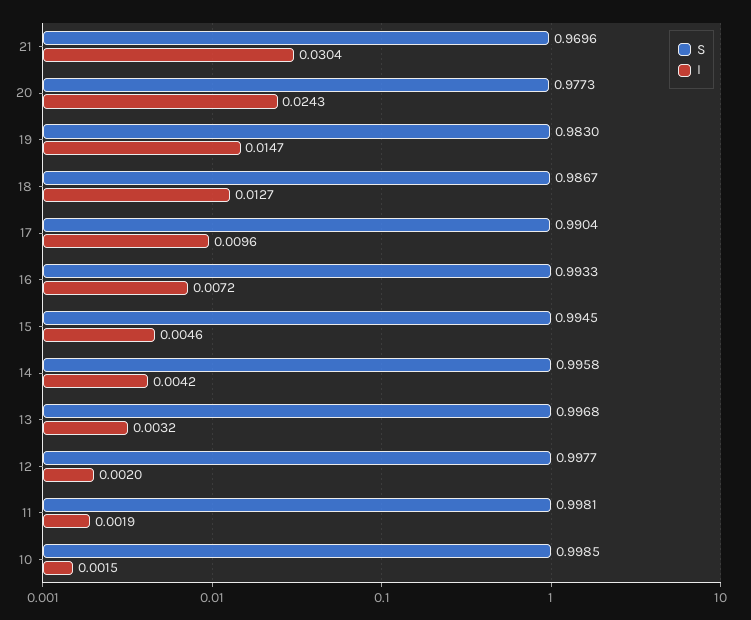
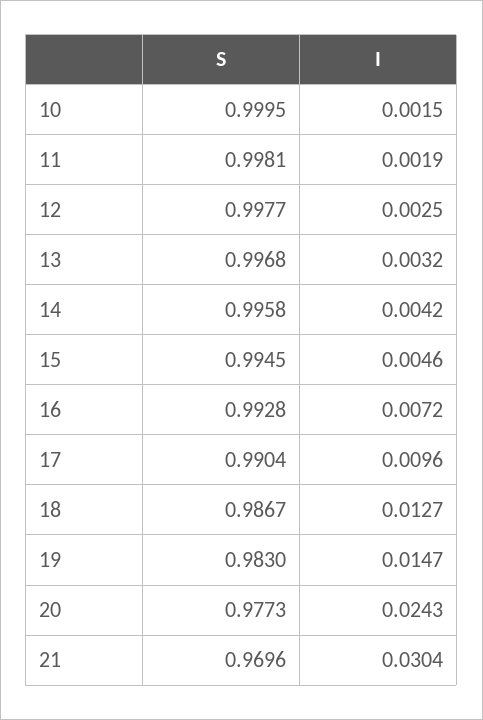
  {
    "S": {
      "21": 0.9696,
      "20": 0.9773,
      "19": 0.983,
      "18": 0.9867,
      "17": 0.9904,
-     "16": 0.9933,
+     "16": 0.9928,
      "15": 0.9945,
      "14": 0.9958,
      "13": 0.9968,
      "12": 0.9977,
      "11": 0.9981,
-     "10": 0.9985
+     "10": 0.9995
    },
    "I": {
      "21": 0.0304,
      "20": 0.0243,
      "19": 0.0147,
      "18": 0.0127,
      "17": 0.0096,
      "16": 0.0072,
      "15": 0.0046,
      "14": 0.0042,
      "13": 0.0032,
-     "12": 0.002,
+     "12": 0.0025,
      "11": 0.0019,
      "10": 0.0015
    }
  }

